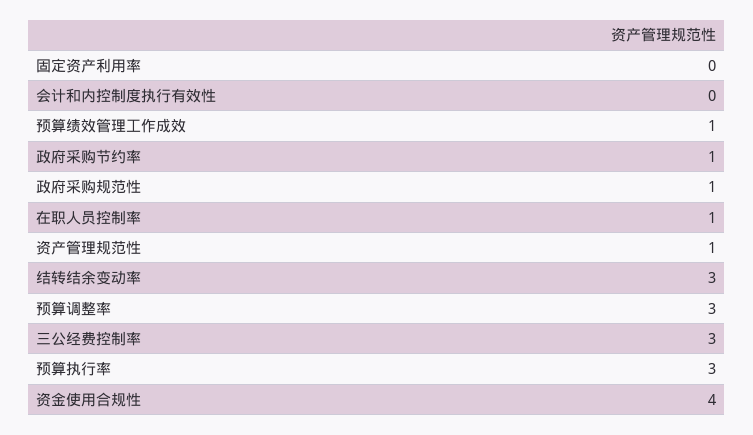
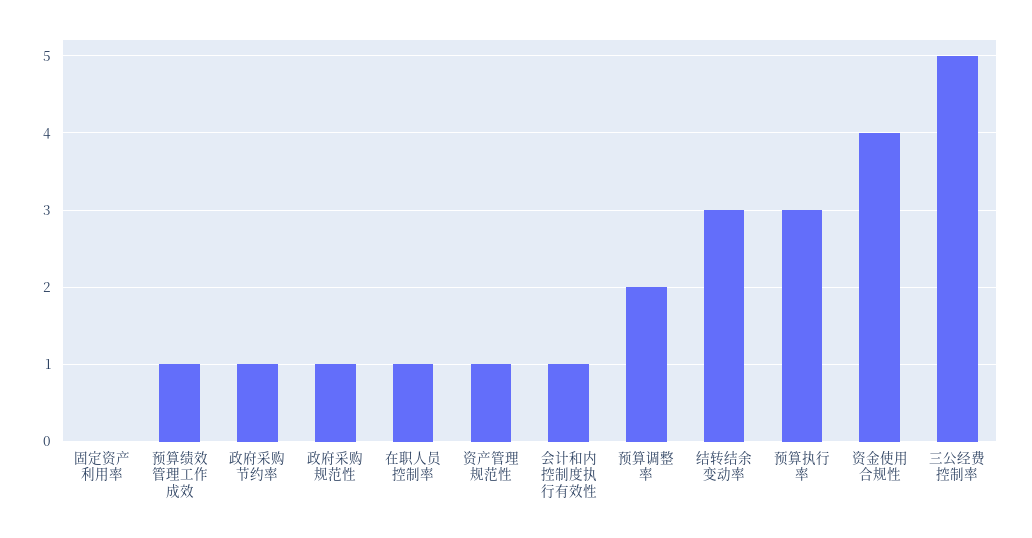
  {
    "固定资产利用率": 0,
-   "会计和内控制度执行有效性": 0,
+   "会计和内控制度执行有效性": 1,
    "预算绩效管理工作成效": 1,
    "政府采购节约率": 1,
    "政府采购规范性": 1,
    "在职人员控制率": 1,
    "资产管理规范性": 1,
    "结转结余变动率": 3,
-   "预算调整率": 3,
+   "预算调整率": 2,
-   "三公经费控制率": 3,
+   "三公经费控制率": 5,
    "预算执行率": 3,
    "资金使用合规性": 4
  }

